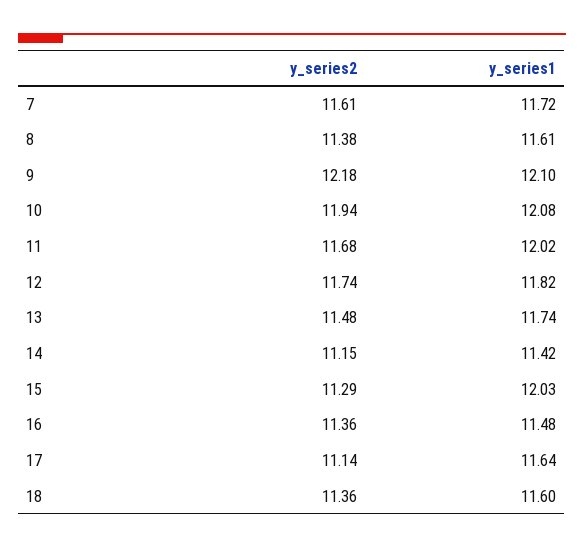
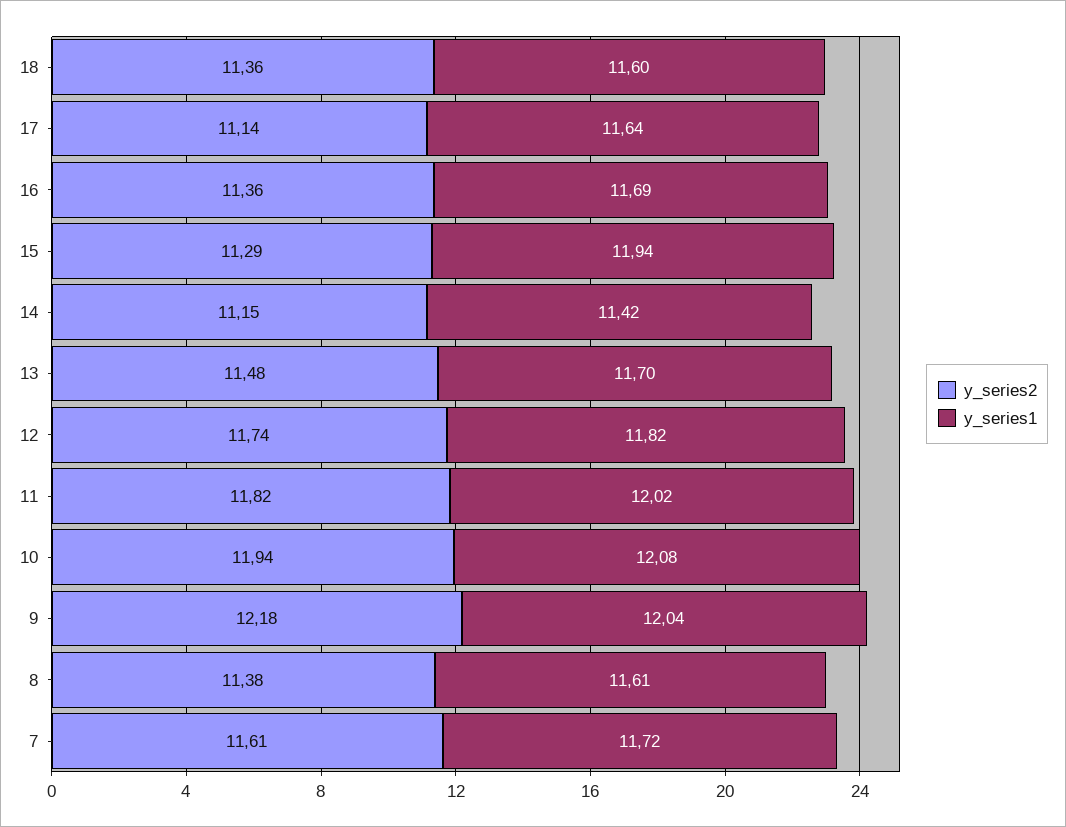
  {
    "y_series2": {
      "7": 11.61,
      "8": 11.38,
      "9": 12.18,
      "10": 11.94,
-     "11": 11.68,
+     "11": 11.82,
      "12": 11.74,
      "13": 11.48,
      "14": 11.15,
      "15": 11.29,
      "16": 11.36,
      "17": 11.14,
      "18": 11.36
    },
    "y_series1": {
      "7": 11.72,
      "8": 11.61,
-     "9": 12.1,
+     "9": 12.04,
      "10": 12.08,
      "11": 12.02,
      "12": 11.82,
-     "13": 11.74,
+     "13": 11.7,
      "14": 11.42,
-     "15": 12.03,
+     "15": 11.94,
-     "16": 11.48,
+     "16": 11.69,
      "17": 11.64,
      "18": 11.6
    }
  }

